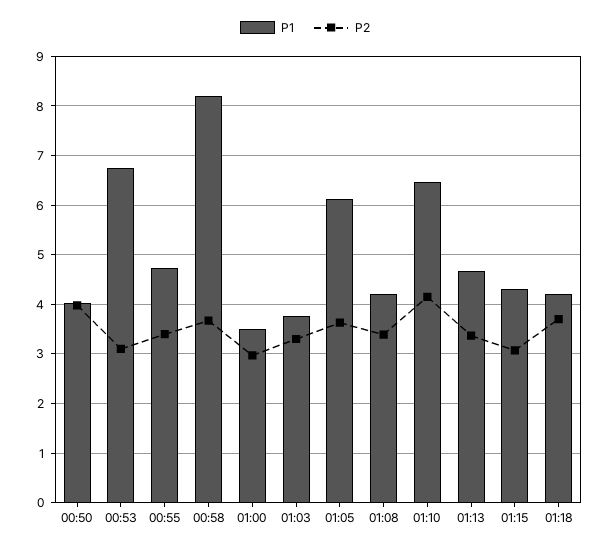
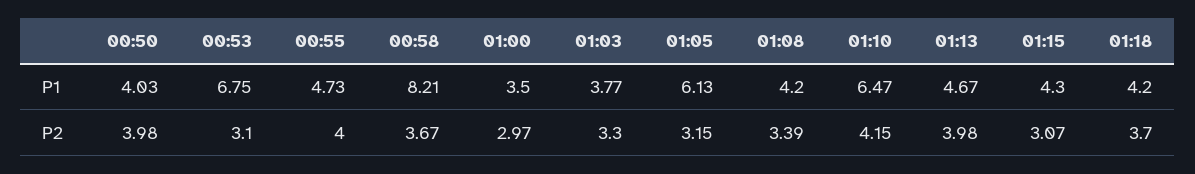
  {
    "P1": {
      "00:50": 4.03,
      "00:53": 6.75,
      "00:55": 4.73,
      "00:58": 8.21,
      "01:00": 3.5,
      "01:03": 3.77,
      "01:05": 6.13,
      "01:08": 4.2,
      "01:10": 6.47,
      "01:13": 4.67,
      "01:15": 4.3,
      "01:18": 4.2
    },
    "P2": {
      "00:50": 3.98,
      "00:53": 3.1,
-     "00:55": 3.4,
+     "00:55": 4,
      "00:58": 3.67,
      "01:00": 2.97,
      "01:03": 3.3,
-     "01:05": 3.6,
+     "01:05": 3.15,
      "01:08": 3.39,
      "01:10": 4.15,
-     "01:13": 3.4,
+     "01:13": 3.98,
      "01:15": 3.07,
      "01:18": 3.7
    }
  }

